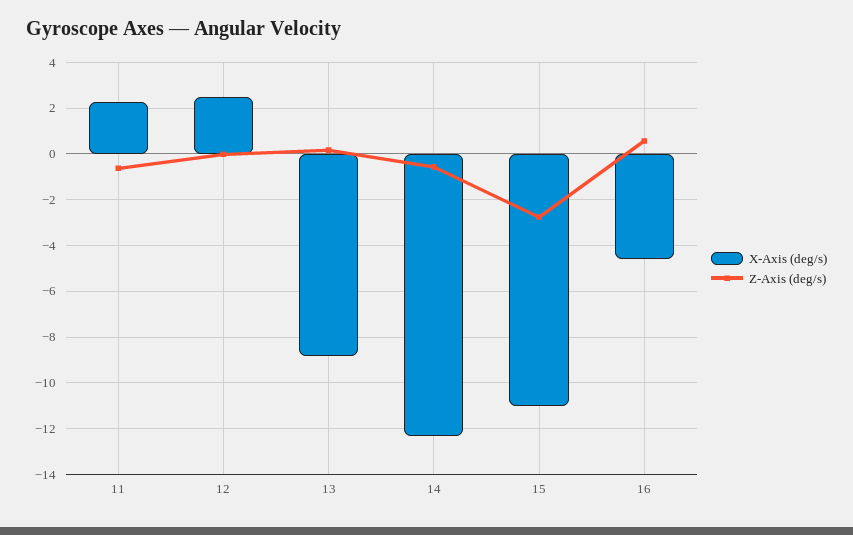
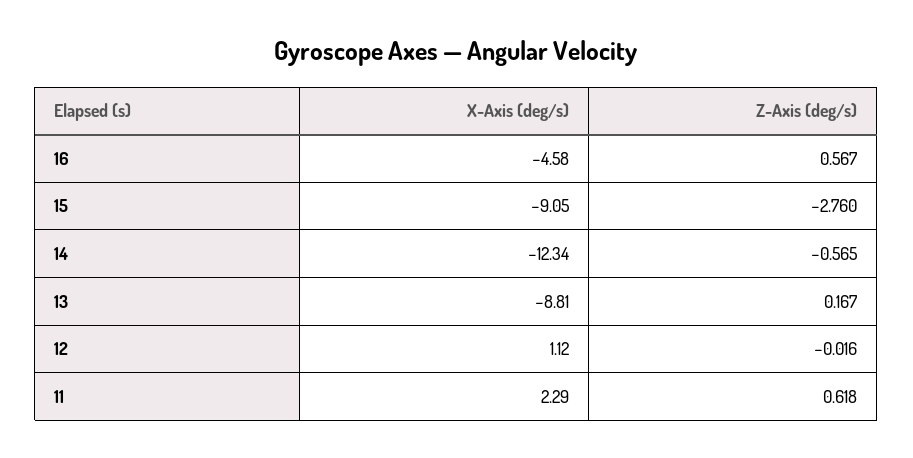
  {
    "X-Axis (deg/s)": {
      "11": 2.29,
-     "12": 2.5,
+     "12": 1.12,
      "13": -8.81,
      "14": -12.34,
-     "15": -11,
+     "15": -9.05,
      "16": -4.58
    },
    "Z-Axis (deg/s)": {
-     "11": -0.5,
+     "11": 0.618,
      "12": -0.016,
      "13": 0.167,
      "14": -0.565,
      "15": -2.76,
      "16": 0.567
    }
  }

